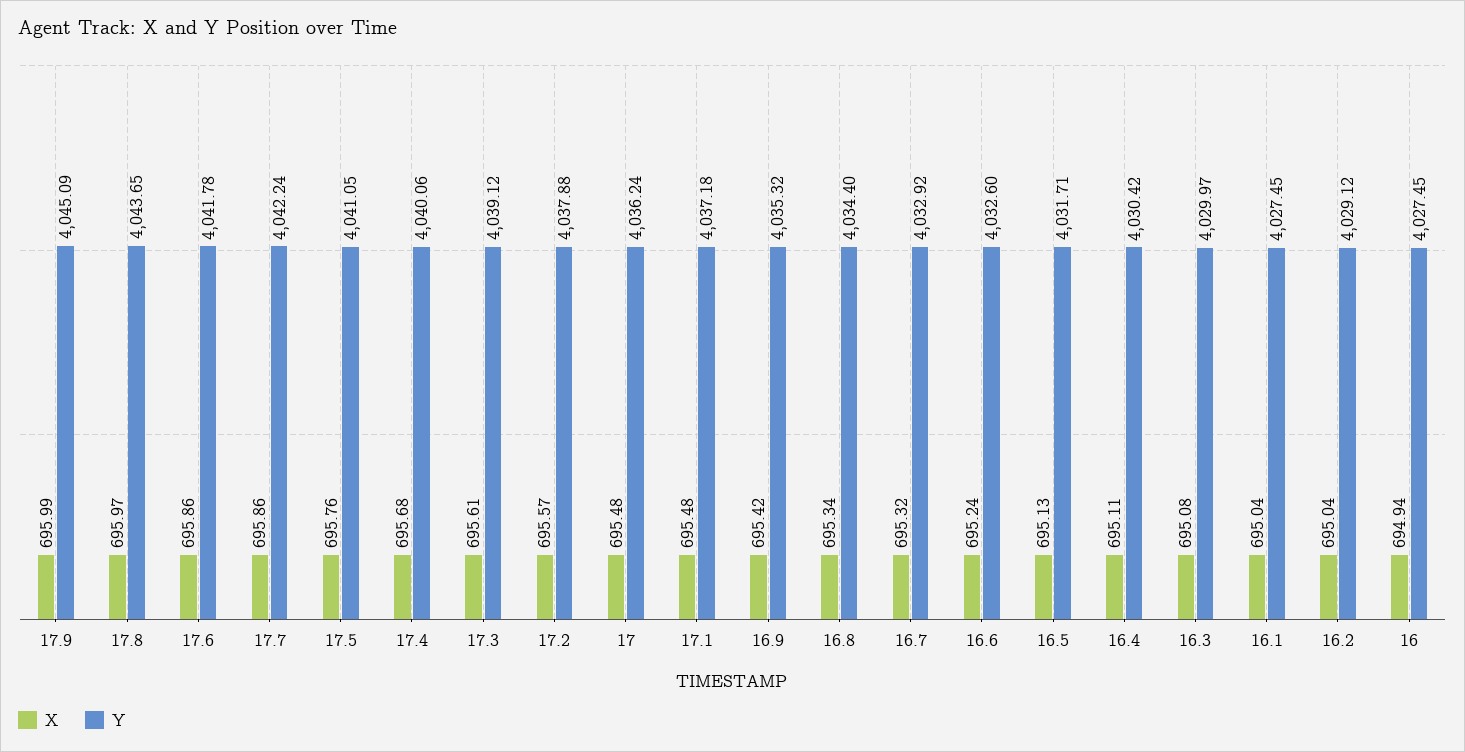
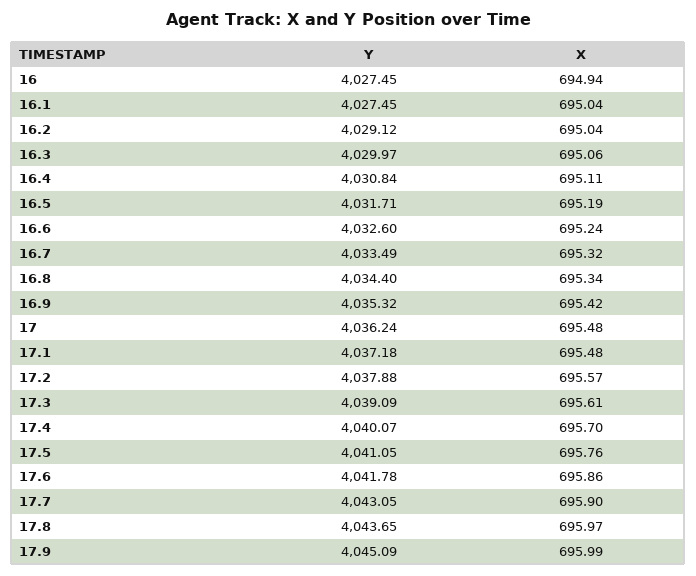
  {
    "X": {
      "17.9": 695.99,
      "17.8": 695.97,
      "17.6": 695.86,
-     "17.7": 695.86,
+     "17.7": 695.9,
      "17.5": 695.76,
-     "17.4": 695.68,
+     "17.4": 695.7,
      "17.3": 695.61,
      "17.2": 695.57,
      "17": 695.48,
      "17.1": 695.48,
      "16.9": 695.42,
      "16.8": 695.34,
      "16.7": 695.32,
      "16.6": 695.24,
-     "16.5": 695.13,
+     "16.5": 695.19,
      "16.4": 695.11,
-     "16.3": 695.08,
+     "16.3": 695.06,
      "16.1": 695.04,
      "16.2": 695.04,
      "16": 694.94
    },
    "Y": {
      "17.9": 4045.09,
      "17.8": 4043.65,
      "17.6": 4041.78,
-     "17.7": 4042.24,
+     "17.7": 4043.05,
      "17.5": 4041.05,
-     "17.4": 4040.06,
+     "17.4": 4040.07,
-     "17.3": 4039.12,
+     "17.3": 4039.09,
      "17.2": 4037.88,
      "17": 4036.24,
      "17.1": 4037.18,
      "16.9": 4035.32,
      "16.8": 4034.4,
-     "16.7": 4032.92,
+     "16.7": 4033.49,
      "16.6": 4032.6,
      "16.5": 4031.71,
-     "16.4": 4030.42,
+     "16.4": 4030.84,
      "16.3": 4029.97,
      "16.1": 4027.45,
      "16.2": 4029.12,
      "16": 4027.45
    }
  }

